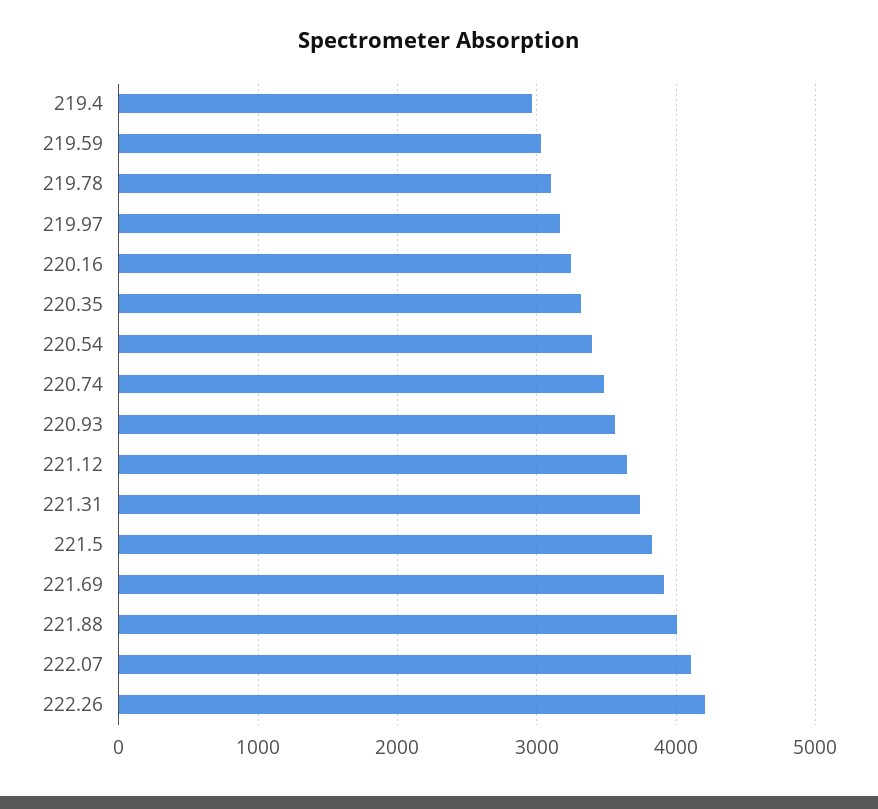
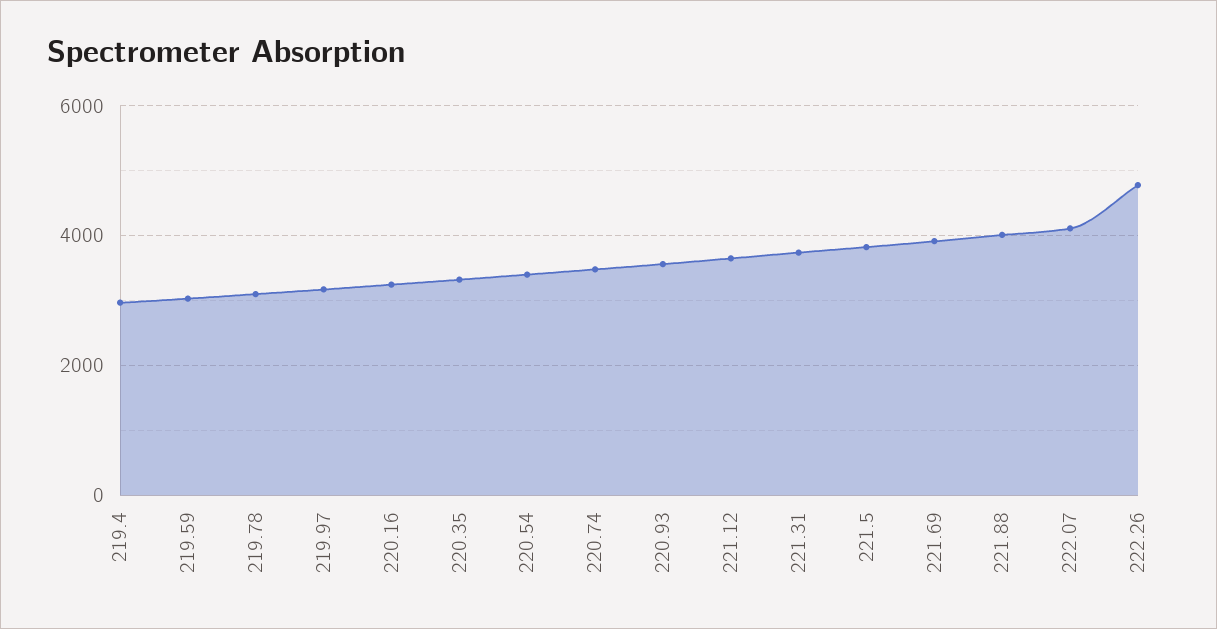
  {
    "219.4": 3000,
    "219.59": 3000,
    "219.78": 3100,
    "219.97": 3200,
    "220.16": 3200,
    "220.35": 3300,
    "220.54": 3400,
    "220.74": 3500,
    "220.93": 3600,
    "221.12": 3600,
    "221.31": 3700,
    "221.5": 3800,
    "221.69": 3900,
    "221.88": 4000,
    "222.07": 4100,
-   "222.26": 4200
+   "222.26": 4800
  }

